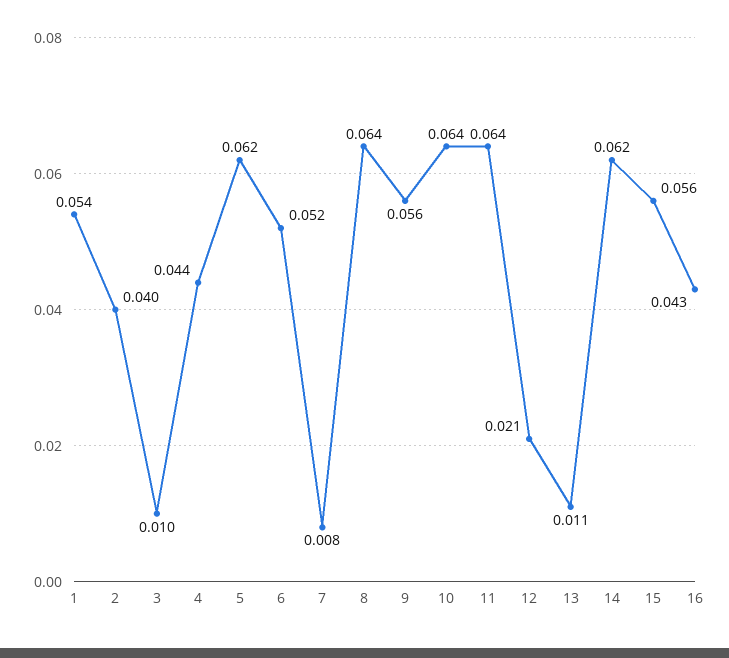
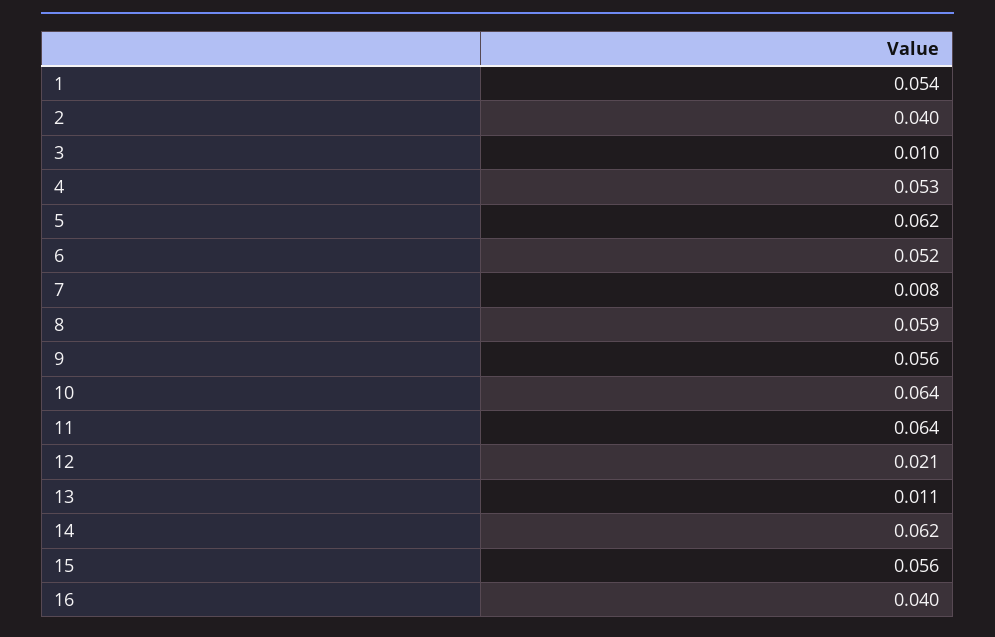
  {
    "1": 0.054,
    "2": 0.04,
    "3": 0.01,
-   "4": 0.044,
+   "4": 0.053,
    "5": 0.062,
    "6": 0.052,
    "7": 0.008,
-   "8": 0.064,
+   "8": 0.059,
    "9": 0.056,
    "10": 0.064,
    "11": 0.064,
    "12": 0.021,
    "13": 0.011,
    "14": 0.062,
    "15": 0.056,
-   "16": 0.043
+   "16": 0.04
  }

